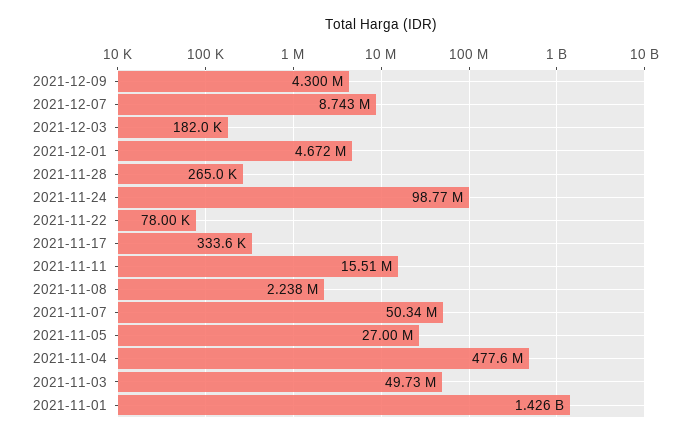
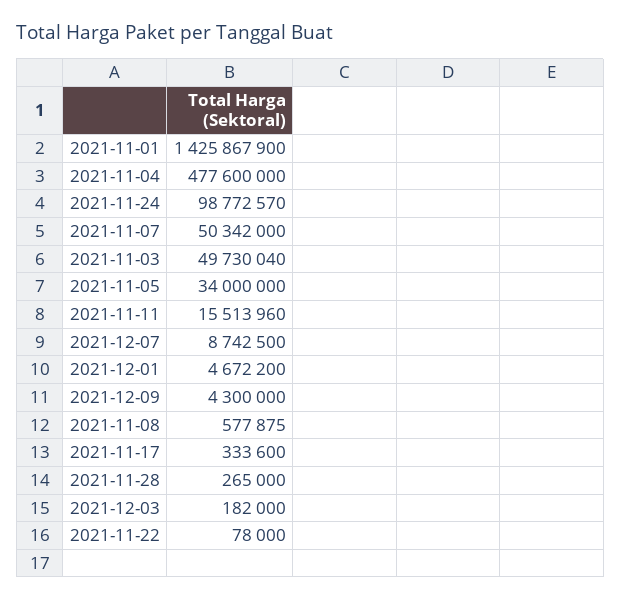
  {
    "2021-12-09": 4300000,
    "2021-12-07": 8742500,
    "2021-12-03": 182000,
    "2021-12-01": 4672200,
    "2021-11-28": 265000,
    "2021-11-24": 98772570,
    "2021-11-22": 78000,
    "2021-11-17": 333600,
    "2021-11-11": 15513960,
-   "2021-11-08": 2238000,
+   "2021-11-08": 577875,
    "2021-11-07": 50342000,
-   "2021-11-05": 27000000,
+   "2021-11-05": 34000000,
    "2021-11-04": 477600000,
    "2021-11-03": 49730040,
    "2021-11-01": 1425867900
  }

